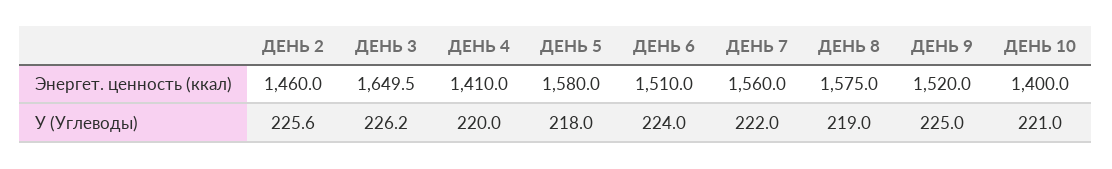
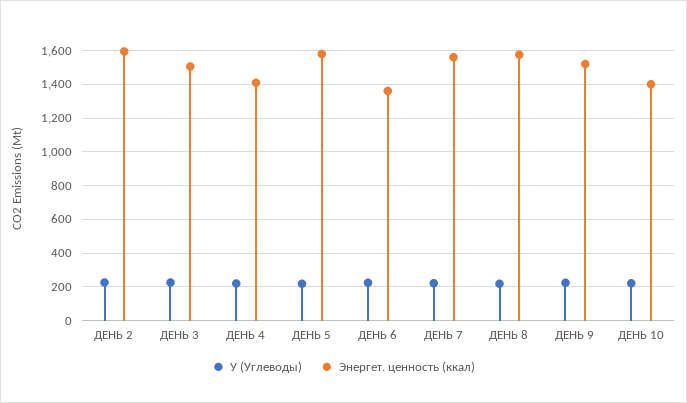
  {
    "Энергет. ценность (ккал)": {
-     "ДЕНЬ 2": 1460,
+     "ДЕНЬ 2": 1600,
-     "ДЕНЬ 3": 1649.5,
+     "ДЕНЬ 3": 1500,
      "ДЕНЬ 4": 1410,
      "ДЕНЬ 5": 1580,
-     "ДЕНЬ 6": 1510,
+     "ДЕНЬ 6": 1350,
      "ДЕНЬ 7": 1560,
      "ДЕНЬ 8": 1575,
      "ДЕНЬ 9": 1520,
      "ДЕНЬ 10": 1400
    },
    "У (Углеводы)": {
      "ДЕНЬ 2": 225.6,
      "ДЕНЬ 3": 226.2,
      "ДЕНЬ 4": 220,
      "ДЕНЬ 5": 218,
      "ДЕНЬ 6": 224,
      "ДЕНЬ 7": 222,
      "ДЕНЬ 8": 219,
      "ДЕНЬ 9": 225,
      "ДЕНЬ 10": 221
    }
  }

